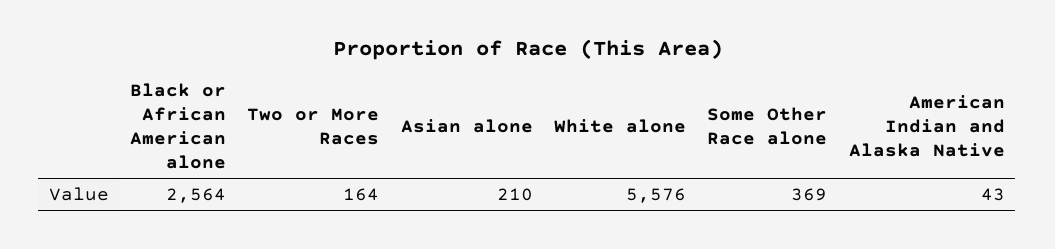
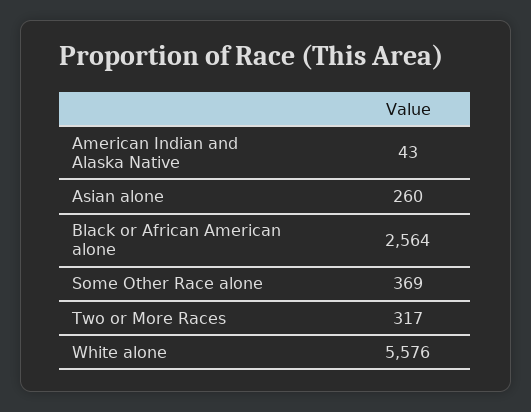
  {
    "Black or African American alone": 2564,
-   "Two or More Races": 164,
+   "Two or More Races": 317,
-   "Asian alone": 210,
+   "Asian alone": 260,
    "White alone": 5576,
    "Some Other Race alone": 369,
    "American Indian and Alaska Native": 43
  }

